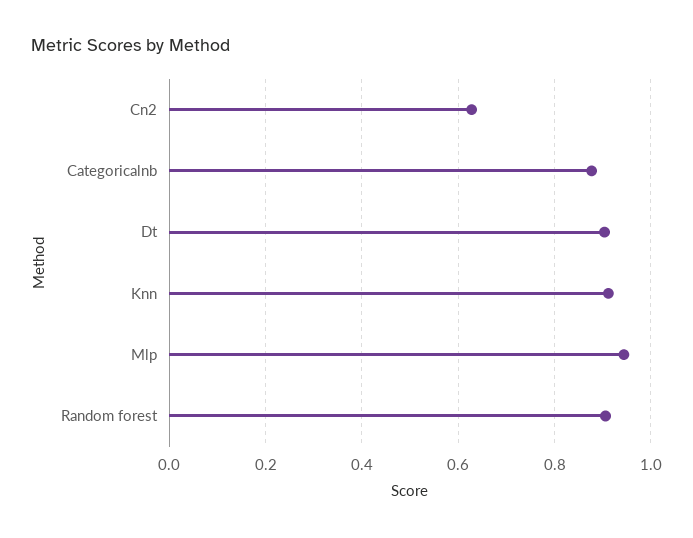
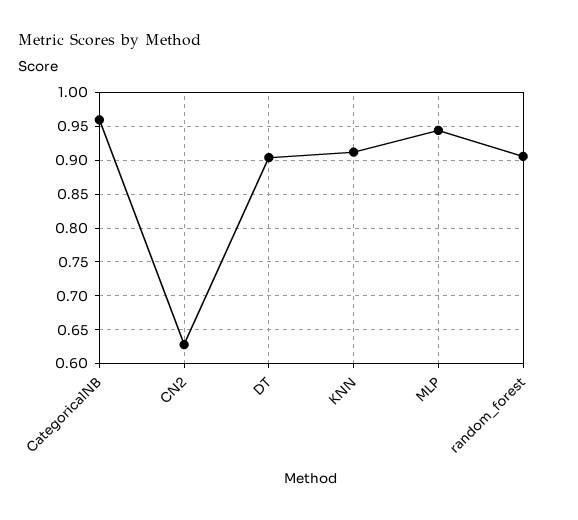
  {
    "Cn2": 0.63,
-   "Categoricalnb": 0.88,
+   "Categoricalnb": 0.96,
    "Dt": 0.9,
    "Knn": 0.91,
    "Mlp": 0.94,
    "Random forest": 0.91
  }

